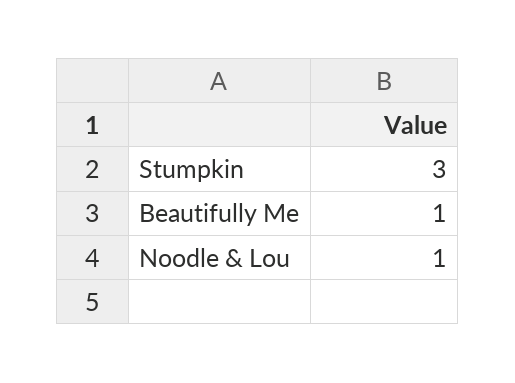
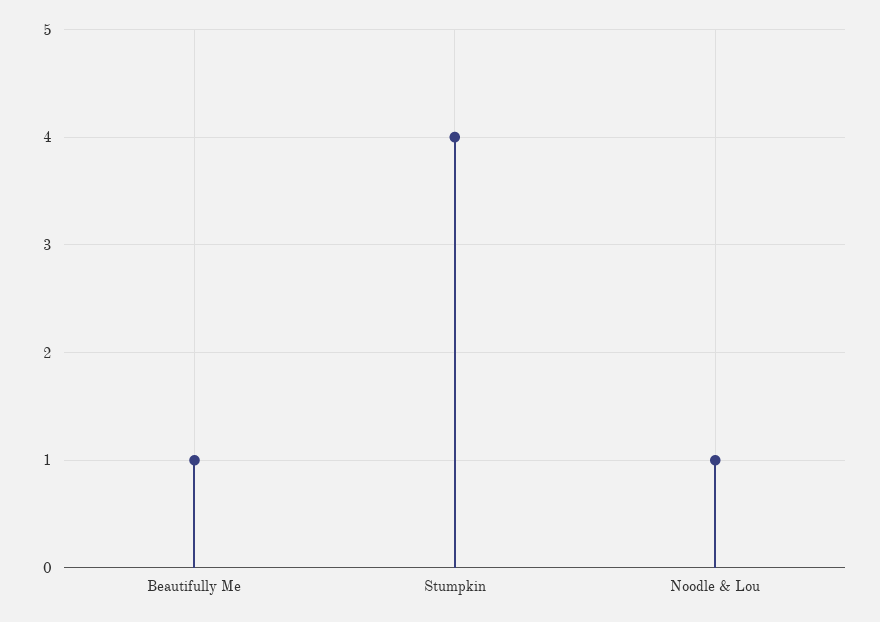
  {
-   "Stumpkin": 3,
+   "Stumpkin": 4,
    "Beautifully Me": 1,
    "Noodle & Lou": 1
  }

